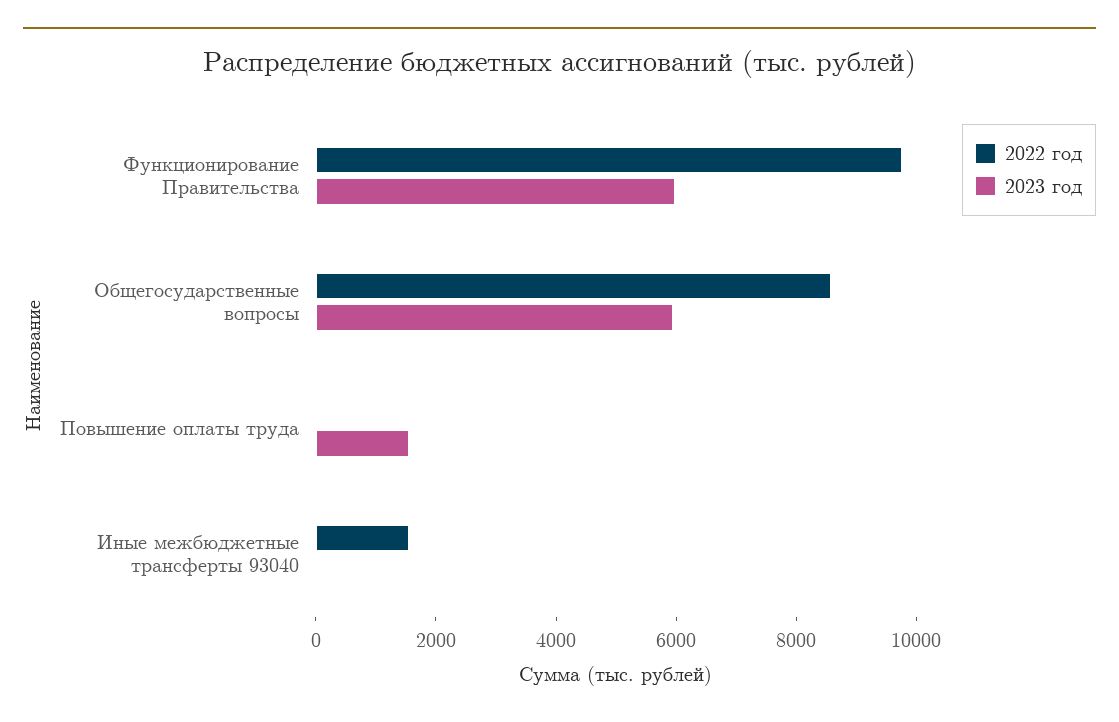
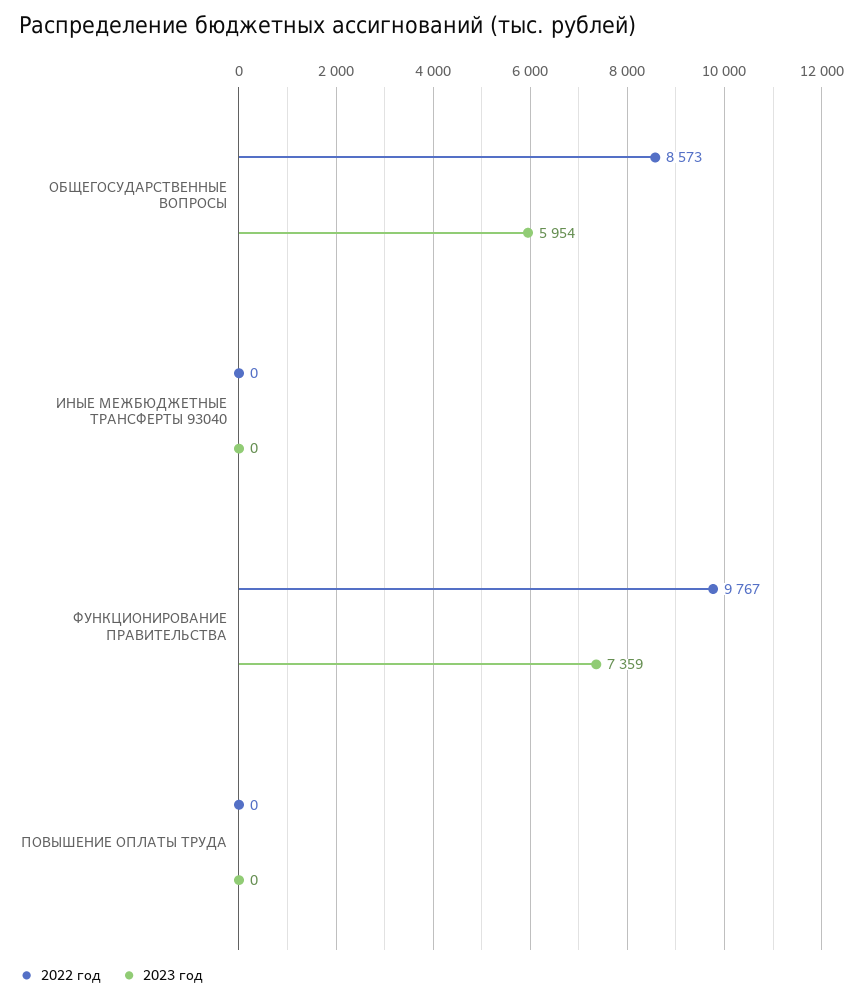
  {
    "2022 год": {
      "Функционирование Правительства": 9767,
      "Общегосударственные вопросы": 8573,
      "Повышение оплаты труда": 0,
-     "Иные межбюджетные трансферты 93040": 1500
+     "Иные межбюджетные трансферты 93040": 0
    },
    "2023 год": {
-     "Функционирование Правительства": 6000,
+     "Функционирование Правительства": 7359,
      "Общегосударственные вопросы": 5954,
-     "Повышение оплаты труда": 1500,
+     "Повышение оплаты труда": 0,
      "Иные межбюджетные трансферты 93040": 0
    }
  }

